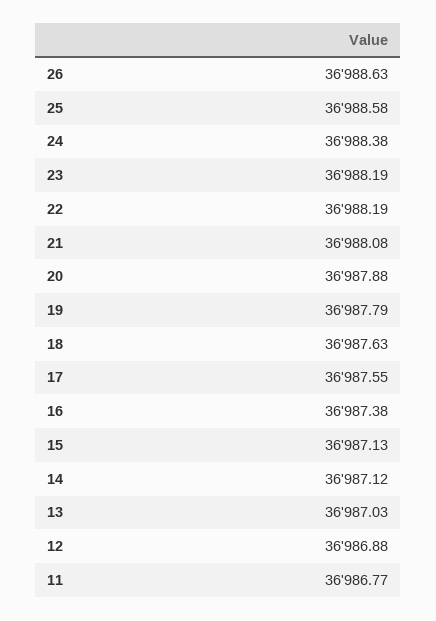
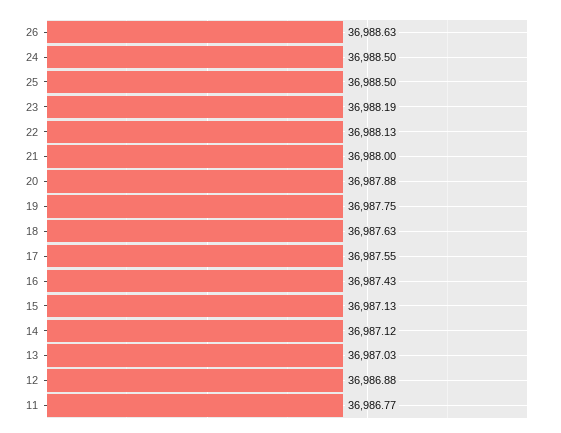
  {
    "26": 36988.63,
-   "25": 36988.58,
+   "25": 36988.5,
-   "24": 36988.38,
+   "24": 36988.5,
    "23": 36988.19,
-   "22": 36988.19,
+   "22": 36988.13,
-   "21": 36988.08,
+   "21": 36988,
    "20": 36987.88,
-   "19": 36987.79,
+   "19": 36987.75,
    "18": 36987.63,
    "17": 36987.55,
-   "16": 36987.38,
+   "16": 36987.43,
    "15": 36987.13,
    "14": 36987.12,
    "13": 36987.03,
    "12": 36986.88,
    "11": 36986.77
  }

